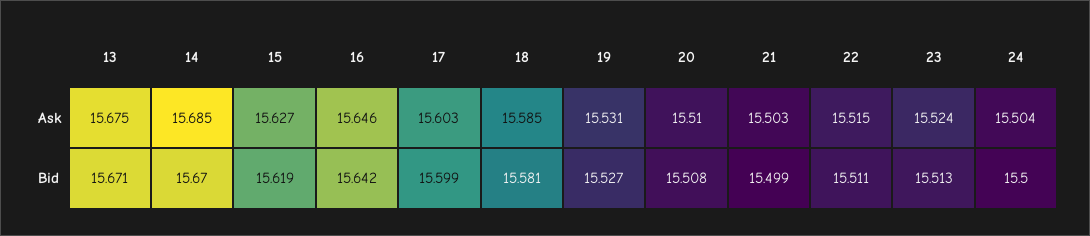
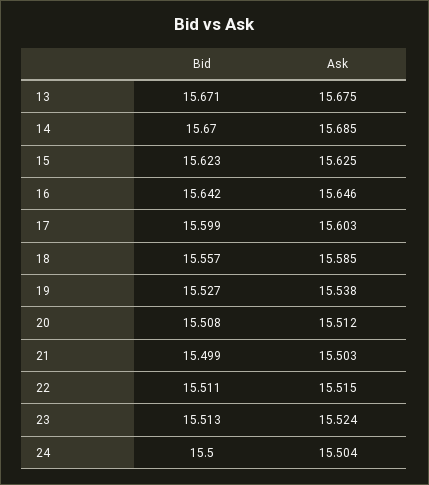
  {
    "13": {
      "Ask": 15.675,
      "Bid": 15.671
    },
    "14": {
      "Ask": 15.685,
      "Bid": 15.67
    },
    "15": {
-     "Ask": 15.627,
+     "Ask": 15.625,
-     "Bid": 15.619
+     "Bid": 15.623
    },
    "16": {
      "Ask": 15.646,
      "Bid": 15.642
    },
    "17": {
      "Ask": 15.603,
      "Bid": 15.599
    },
    "18": {
      "Ask": 15.585,
-     "Bid": 15.581
+     "Bid": 15.557
    },
    "19": {
-     "Ask": 15.531,
+     "Ask": 15.538,
      "Bid": 15.527
    },
    "20": {
-     "Ask": 15.51,
+     "Ask": 15.512,
      "Bid": 15.508
    },
    "21": {
      "Ask": 15.503,
      "Bid": 15.499
    },
    "22": {
      "Ask": 15.515,
      "Bid": 15.511
    },
    "23": {
      "Ask": 15.524,
      "Bid": 15.513
    },
    "24": {
      "Ask": 15.504,
      "Bid": 15.5
    }
  }

